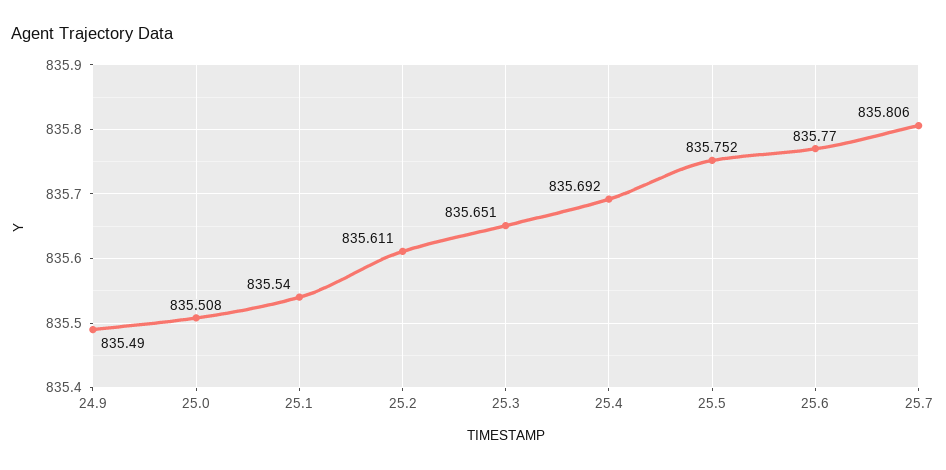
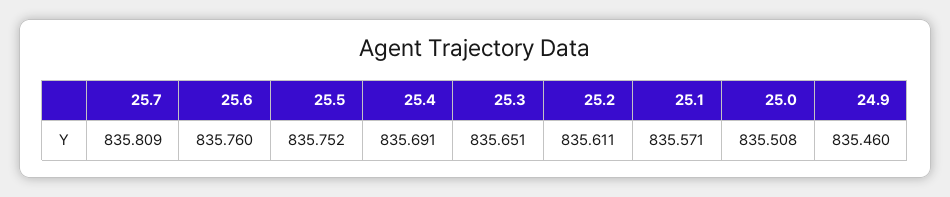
  {
-   "24.9": 835.49,
+   "24.9": 835.46,
    "25.0": 835.508,
-   "25.1": 835.54,
+   "25.1": 835.571,
    "25.2": 835.611,
    "25.3": 835.651,
-   "25.4": 835.692,
+   "25.4": 835.691,
    "25.5": 835.752,
-   "25.6": 835.77,
+   "25.6": 835.76,
-   "25.7": 835.806
+   "25.7": 835.809
  }

